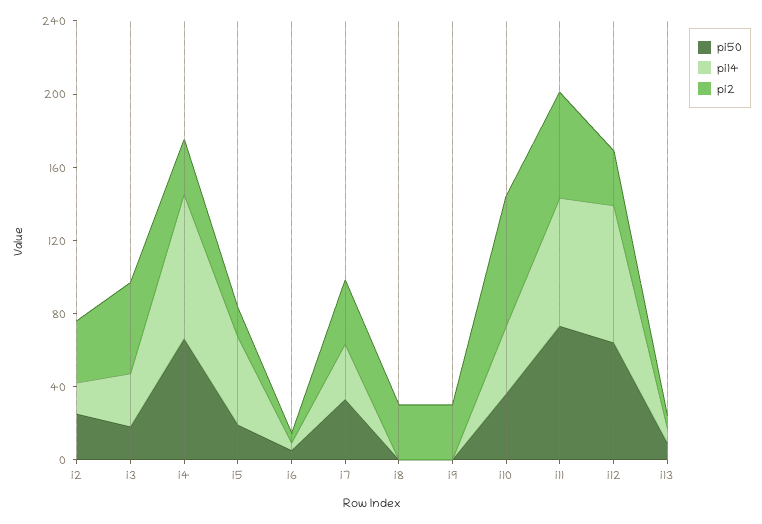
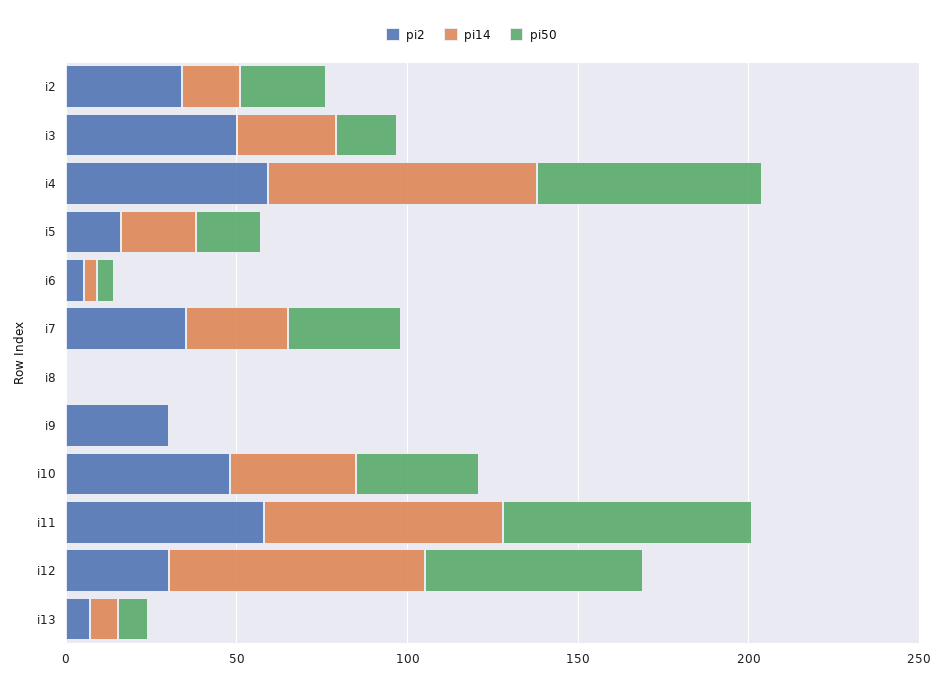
  {
    "pi50": {
      "i2": 30,
      "i3": 20,
      "i4": 70,
      "i5": 20,
      "i6": 10,
      "i7": 30,
      "i8": 0,
      "i9": 0,
      "i10": 40,
      "i11": 70,
      "i12": 60,
      "i13": 10
    },
    "pi14": {
      "i2": 20,
      "i3": 30,
      "i4": 80,
-     "i5": 50,
+     "i5": 20,
      "i6": 0,
      "i7": 30,
      "i8": 0,
      "i9": 0,
      "i10": 40,
      "i11": 70,
      "i12": 80,
      "i13": 10
    },
    "pi2": {
      "i2": 30,
      "i3": 50,
-     "i4": 30,
+     "i4": 60,
      "i5": 20,
      "i6": 10,
      "i7": 40,
-     "i8": 30,
+     "i8": 0,
      "i9": 30,
-     "i10": 70,
+     "i10": 50,
      "i11": 60,
      "i12": 30,
      "i13": 10
    }
  }

